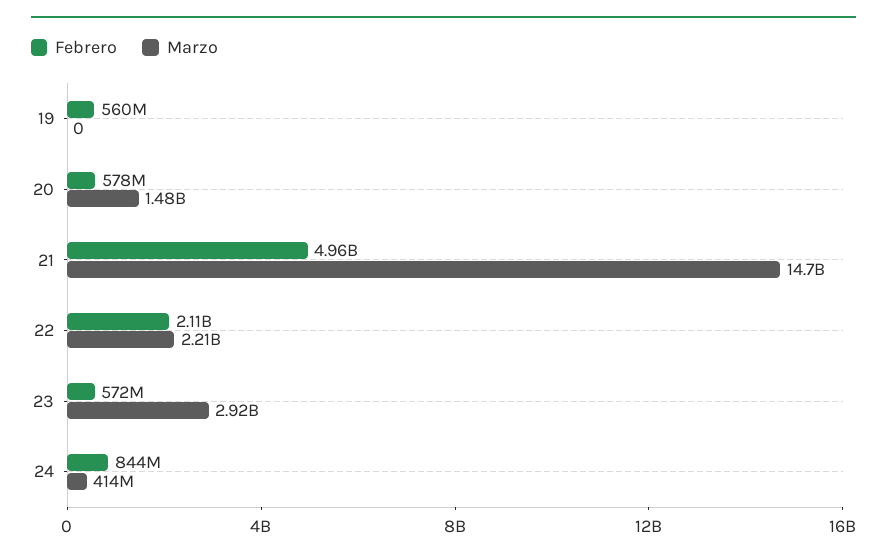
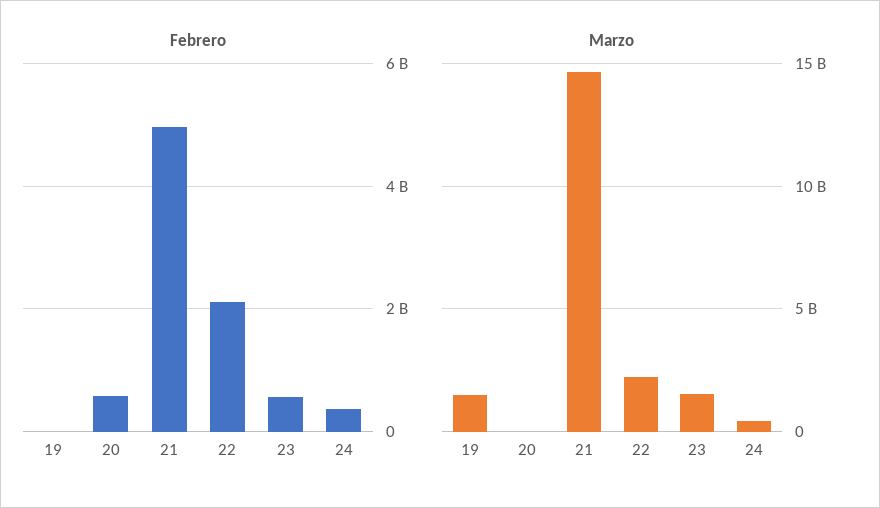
  {
    "Febrero": {
-     "19": 560000000,
+     "19": 0,
      "20": 578000000,
      "21": 4960000000,
      "22": 2110000000,
      "23": 572000000,
-     "24": 844000000
+     "24": 400000000
    },
    "Marzo": {
-     "19": 0,
+     "19": 1500000000,
-     "20": 1480000000,
+     "20": 0,
      "21": 14700000000,
      "22": 2210000000,
-     "23": 2920000000,
+     "23": 1500000000,
      "24": 414000000
    }
  }

